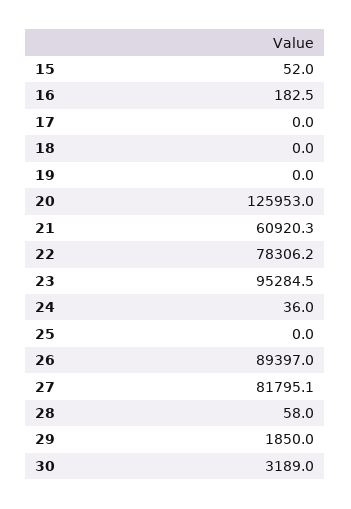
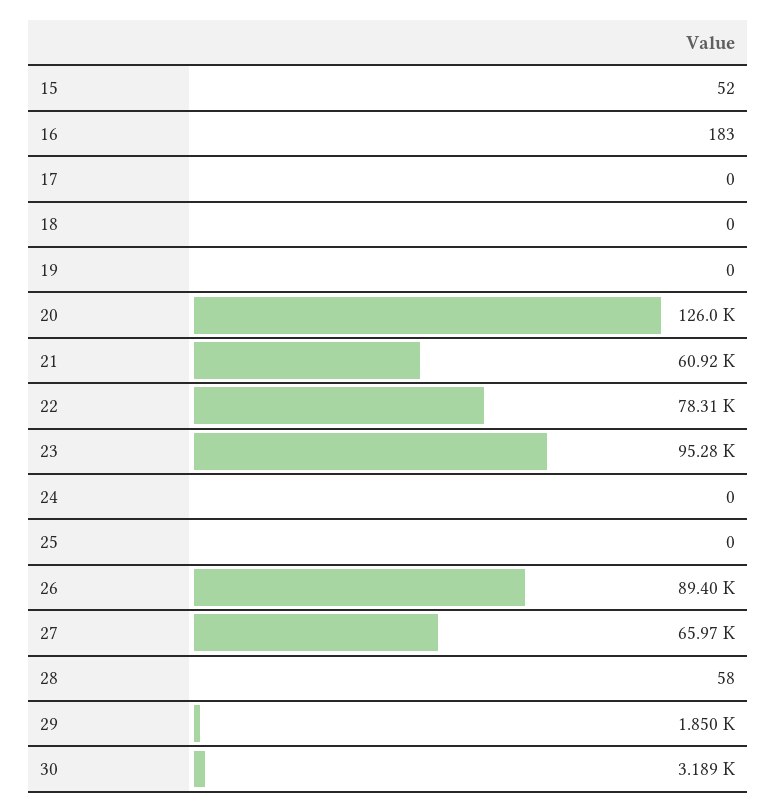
  {
    "15": 52,
    "16": 182.5,
    "17": 0,
    "18": 0,
    "19": 0,
    "20": 125953,
    "21": 60920.3,
    "22": 78306.2,
    "23": 95284.5,
-   "24": 36,
+   "24": 0,
    "25": 0,
    "26": 89397,
-   "27": 81795.1,
+   "27": 65970,
    "28": 58,
    "29": 1850,
    "30": 3189
  }

